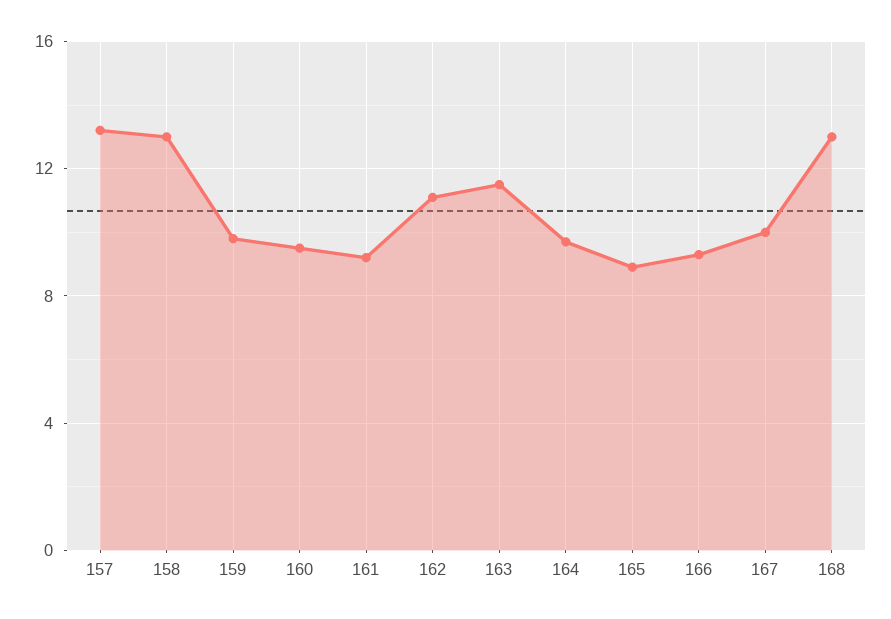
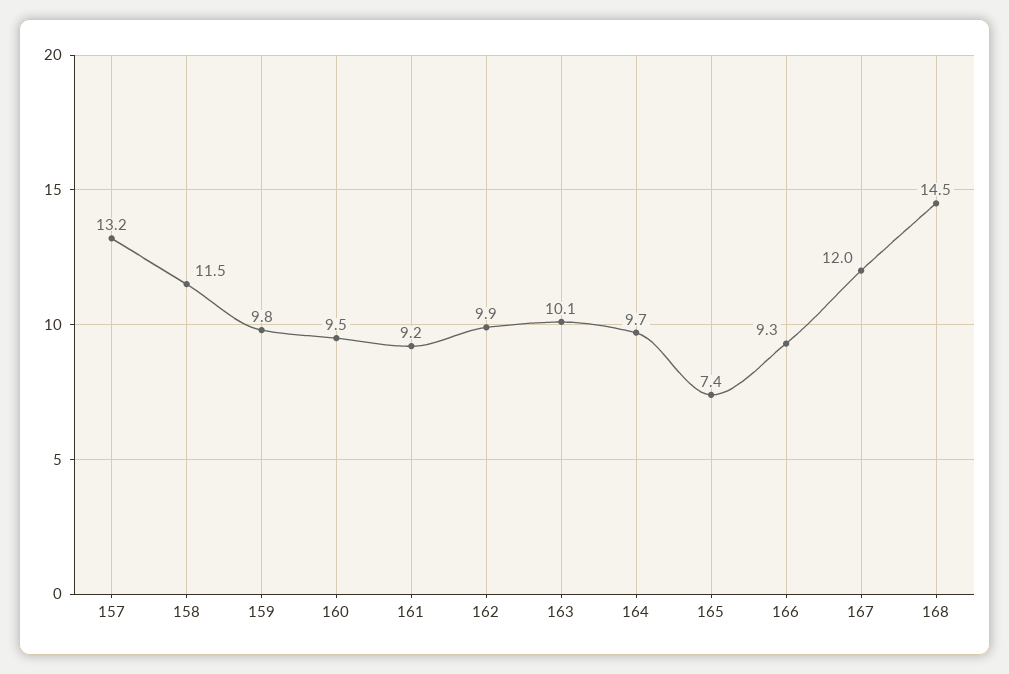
  {
    "157": 13.2,
-   "158": 13,
+   "158": 11.5,
    "159": 9.8,
    "160": 9.5,
    "161": 9.2,
-   "162": 11,
+   "162": 9.9,
-   "163": 11.5,
+   "163": 10.1,
    "164": 9.7,
-   "165": 9,
+   "165": 7.4,
    "166": 9.3,
-   "167": 10,
+   "167": 12,
-   "168": 13
+   "168": 14.5
  }

